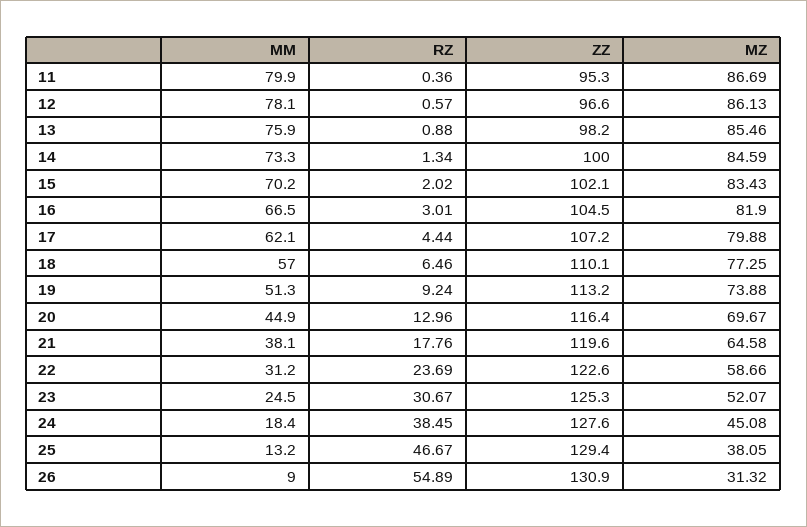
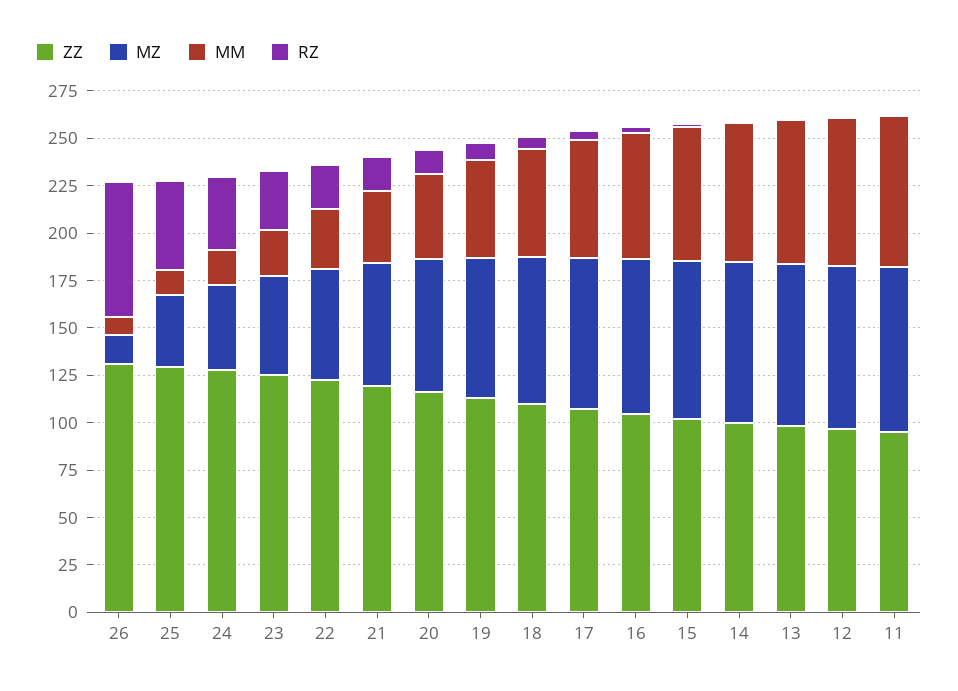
  {
    "MM": {
      "11": 79.9,
      "12": 78.1,
      "13": 75.9,
      "14": 73.3,
      "15": 70.2,
      "16": 66.5,
      "17": 62.1,
      "18": 57,
      "19": 51.3,
      "20": 44.9,
      "21": 38.1,
      "22": 31.2,
      "23": 24.5,
      "24": 18.4,
      "25": 13.2,
      "26": 9
    },
    "RZ": {
      "11": 0.36,
      "12": 0.57,
      "13": 0.88,
      "14": 1.34,
      "15": 2.02,
      "16": 3.01,
      "17": 4.44,
      "18": 6.46,
      "19": 9.24,
      "20": 12.96,
      "21": 17.76,
      "22": 23.69,
      "23": 30.67,
      "24": 38.45,
      "25": 46.67,
-     "26": 54.89
+     "26": 70
    },
    "ZZ": {
      "11": 95.3,
      "12": 96.6,
      "13": 98.2,
      "14": 100,
      "15": 102.1,
      "16": 104.5,
      "17": 107.2,
      "18": 110.1,
      "19": 113.2,
      "20": 116.4,
      "21": 119.6,
      "22": 122.6,
      "23": 125.3,
      "24": 127.6,
      "25": 129.4,
      "26": 130.9
    },
    "MZ": {
      "11": 86.69,
      "12": 86.13,
      "13": 85.46,
      "14": 84.59,
      "15": 83.43,
      "16": 81.9,
      "17": 79.88,
      "18": 77.25,
      "19": 73.88,
      "20": 69.67,
      "21": 64.58,
      "22": 58.66,
      "23": 52.07,
      "24": 45.08,
      "25": 38.05,
-     "26": 31.32
+     "26": 15
    }
  }

